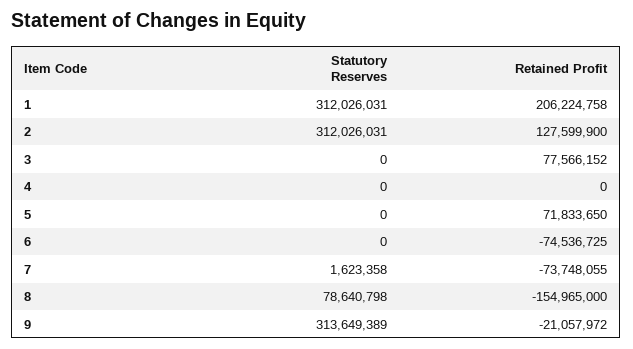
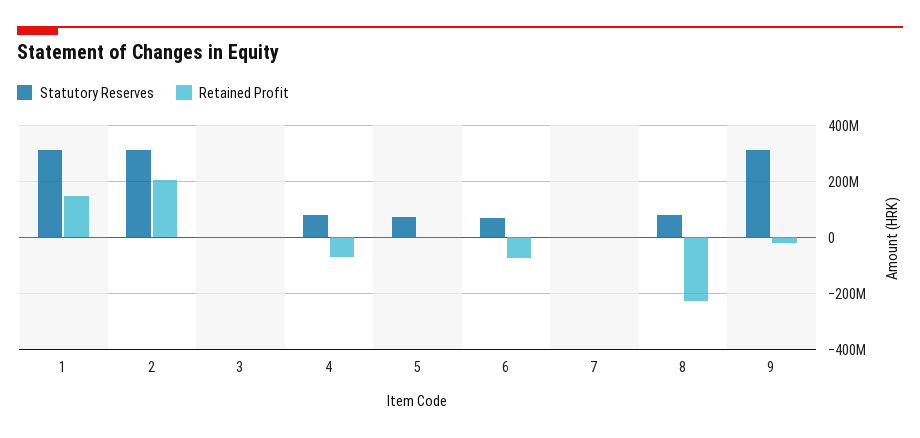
  {
    "Statutory Reserves": {
      "1": 312026031,
      "2": 312026031,
      "3": 0,
-     "4": 0,
+     "4": 75000000,
-     "5": 0,
+     "5": 75000000,
-     "6": 0,
+     "6": 75000000,
      "7": 1623358,
      "8": 78640798,
      "9": 313649389
    },
    "Retained Profit": {
-     "1": 206224758,
+     "1": 150000000,
-     "2": 127599900,
+     "2": 200000000,
-     "3": 77566152,
+     "3": 0,
-     "4": 0,
+     "4": -75000000,
-     "5": 71833650,
+     "5": 0,
      "6": -74536725,
-     "7": -73748055,
+     "7": 0,
-     "8": -154965000,
+     "8": -225000000,
      "9": -21057972
    }
  }

